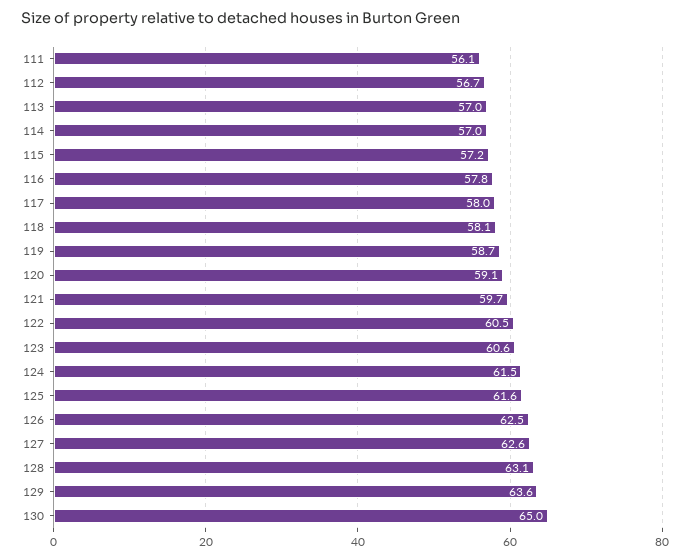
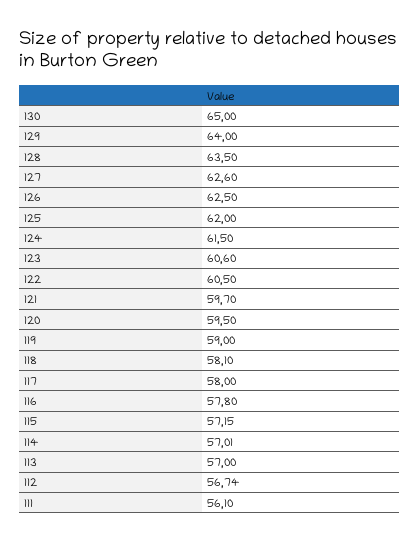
  {
    "111": 56.1,
    "112": 56.74,
    "113": 57,
    "114": 57.01,
    "115": 57.15,
    "116": 57.8,
    "117": 58,
    "118": 58.1,
-   "119": 58.7,
+   "119": 59,
-   "120": 59.1,
+   "120": 59.5,
    "121": 59.7,
    "122": 60.5,
    "123": 60.6,
    "124": 61.5,
-   "125": 61.6,
+   "125": 62,
    "126": 62.5,
    "127": 62.6,
-   "128": 63.1,
+   "128": 63.5,
-   "129": 63.6,
+   "129": 64,
    "130": 65
  }

